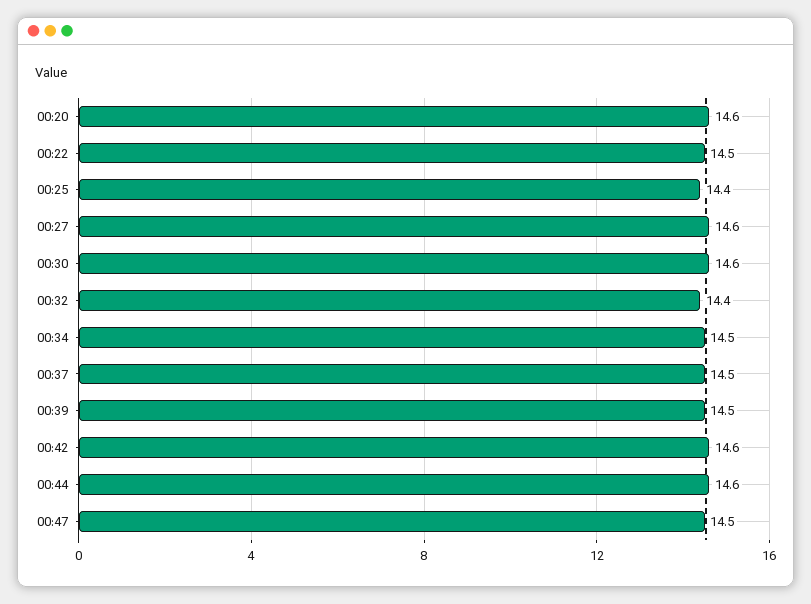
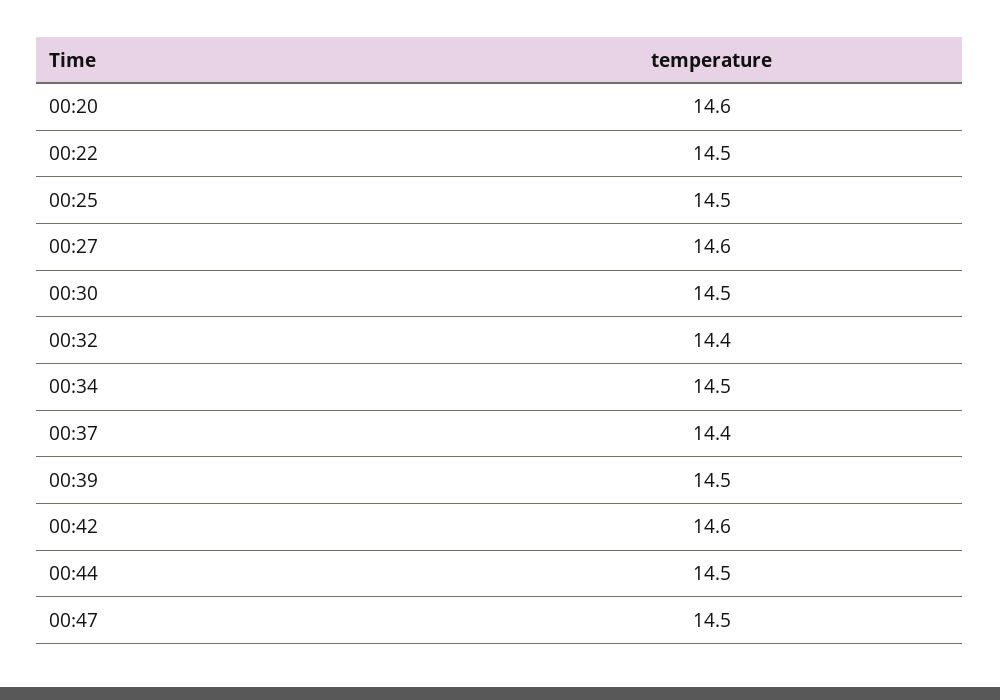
  {
    "00:20": 14.6,
    "00:22": 14.5,
-   "00:25": 14.4,
+   "00:25": 14.5,
    "00:27": 14.6,
-   "00:30": 14.6,
+   "00:30": 14.5,
    "00:32": 14.4,
    "00:34": 14.5,
-   "00:37": 14.5,
+   "00:37": 14.4,
    "00:39": 14.5,
    "00:42": 14.6,
-   "00:44": 14.6,
+   "00:44": 14.5,
    "00:47": 14.5
  }

